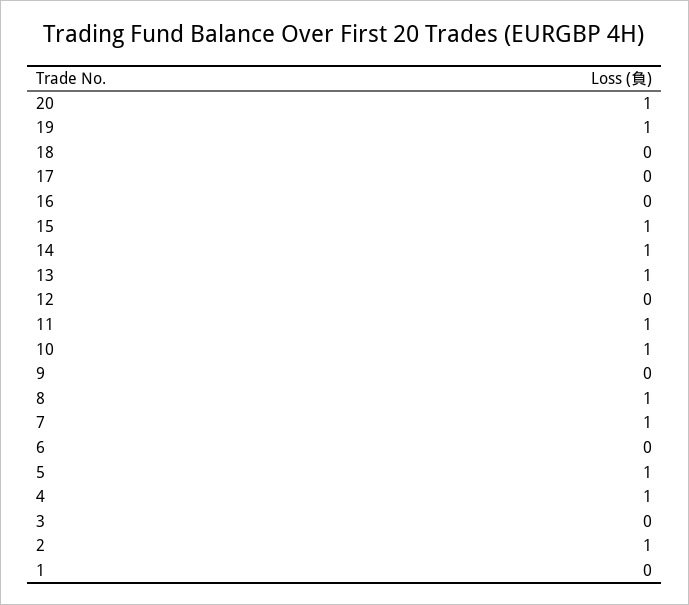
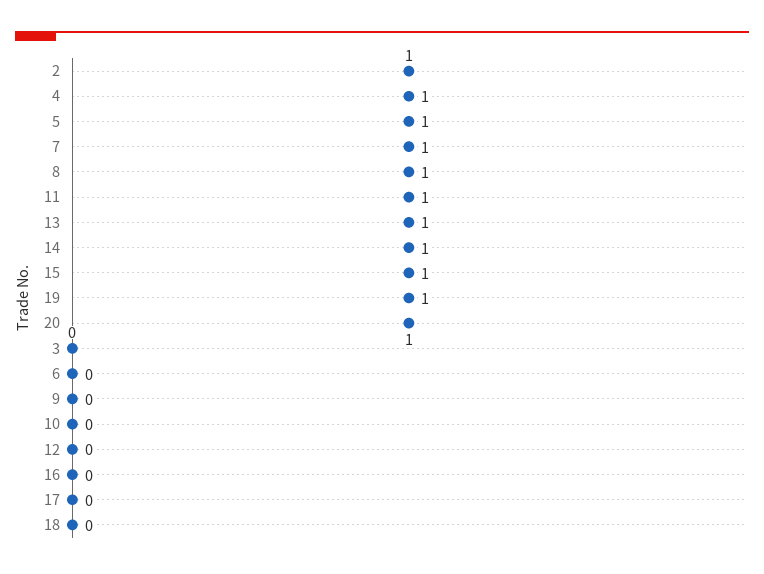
  {
    "20": 1,
    "19": 1,
    "18": 0,
    "17": 0,
    "16": 0,
    "15": 1,
    "14": 1,
    "13": 1,
    "12": 0,
    "11": 1,
-   "10": 1,
+   "10": 0,
    "9": 0,
    "8": 1,
    "7": 1,
    "6": 0,
    "5": 1,
    "4": 1,
    "3": 0,
-   "2": 1,
+   "2": 1
-   "1": 0
  }

